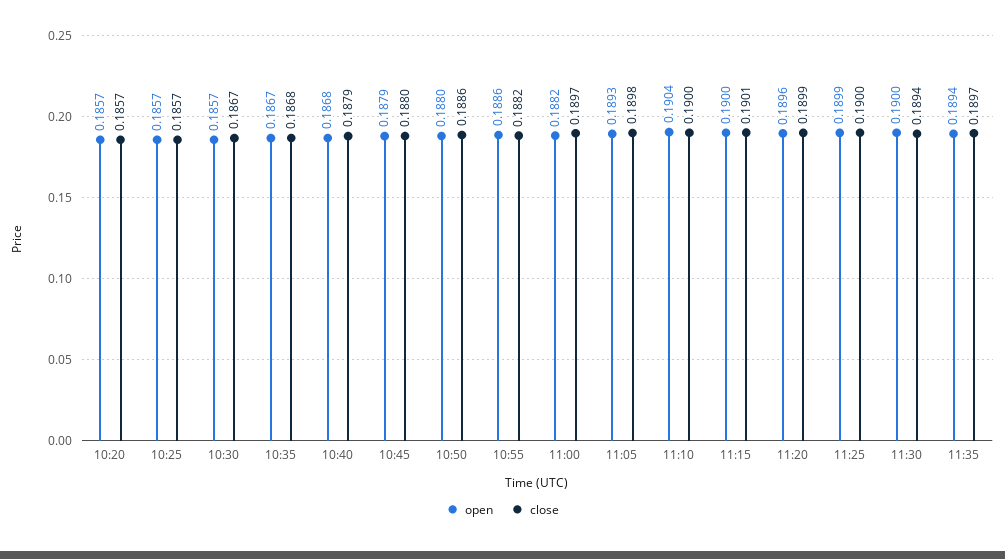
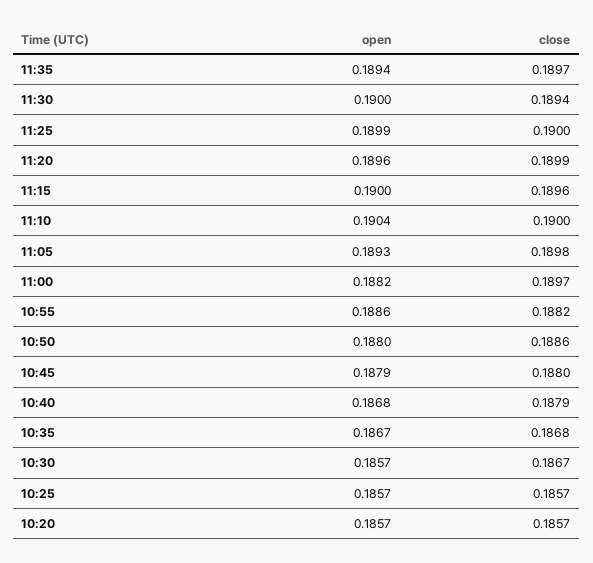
  {
    "open": {
      "10:20": 0.1857,
      "10:25": 0.1857,
      "10:30": 0.1857,
      "10:35": 0.1867,
      "10:40": 0.1868,
      "10:45": 0.1879,
      "10:50": 0.188,
      "10:55": 0.1886,
      "11:00": 0.1882,
      "11:05": 0.1893,
      "11:10": 0.1904,
      "11:15": 0.19,
      "11:20": 0.1896,
      "11:25": 0.1899,
      "11:30": 0.19,
      "11:35": 0.1894
    },
    "close": {
      "10:20": 0.1857,
      "10:25": 0.1857,
      "10:30": 0.1867,
      "10:35": 0.1868,
      "10:40": 0.1879,
      "10:45": 0.188,
      "10:50": 0.1886,
      "10:55": 0.1882,
      "11:00": 0.1897,
      "11:05": 0.1898,
      "11:10": 0.19,
-     "11:15": 0.1901,
+     "11:15": 0.1896,
      "11:20": 0.1899,
      "11:25": 0.19,
      "11:30": 0.1894,
      "11:35": 0.1897
    }
  }

